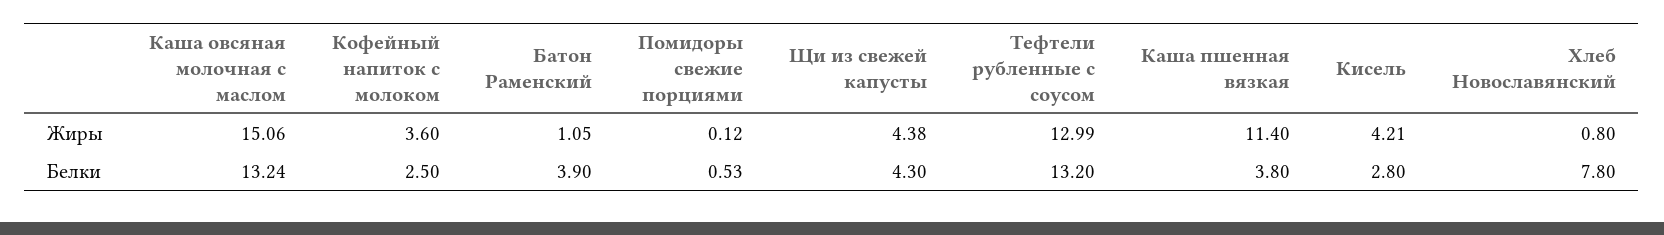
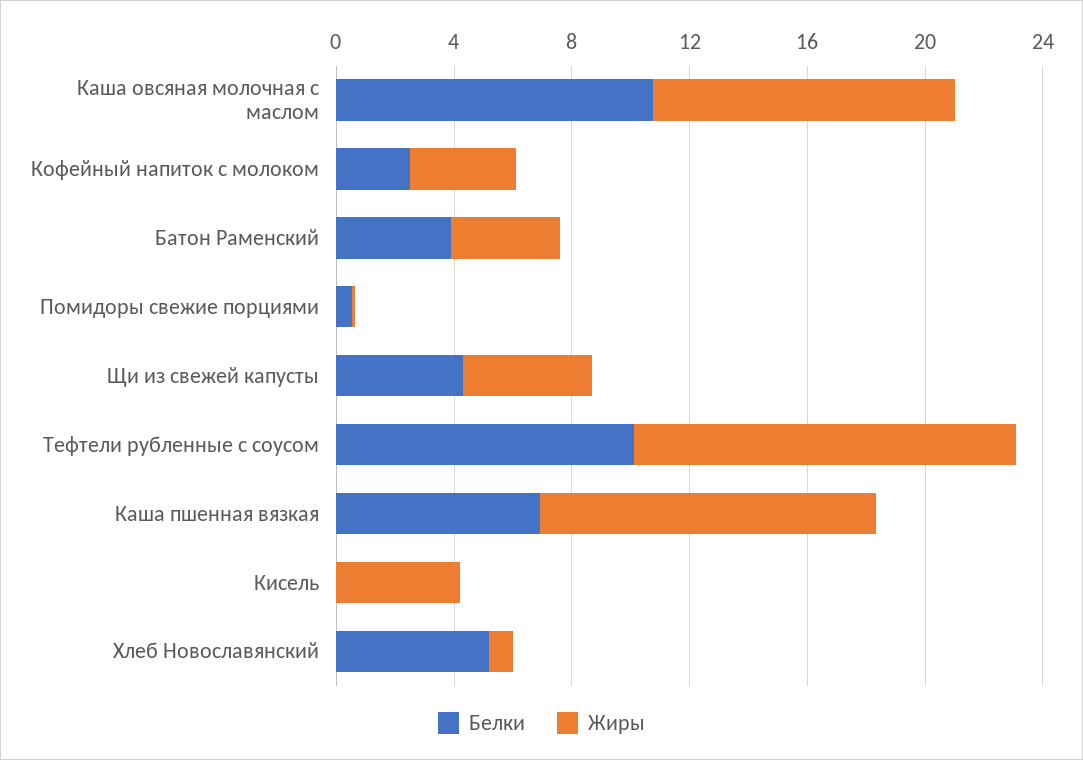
  {
    "Жиры": {
-     "Каша овсяная молочная с маслом": 15.06,
+     "Каша овсяная молочная с маслом": 10,
      "Кофейный напиток с молоком": 3.6,
-     "Батон Раменский": 1.05,
+     "Батон Раменский": 4,
      "Помидоры свежие порциями": 0.12,
      "Щи из свежей капусты": 4.38,
      "Тефтели рубленные с соусом": 12.99,
      "Каша пшенная вязкая": 11.4,
      "Кисель": 4.21,
      "Хлеб Новославянский": 0.8
    },
    "Белки": {
-     "Каша овсяная молочная с маслом": 13.24,
+     "Каша овсяная молочная с маслом": 11,
      "Кофейный напиток с молоком": 2.5,
      "Батон Раменский": 3.9,
      "Помидоры свежие порциями": 0.53,
      "Щи из свежей капусты": 4.3,
-     "Тефтели рубленные с соусом": 13.2,
+     "Тефтели рубленные с соусом": 10,
-     "Каша пшенная вязкая": 3.8,
+     "Каша пшенная вязкая": 7,
-     "Кисель": 2.8,
+     "Кисель": 0,
-     "Хлеб Новославянский": 7.8
+     "Хлеб Новославянский": 5
    }
  }

